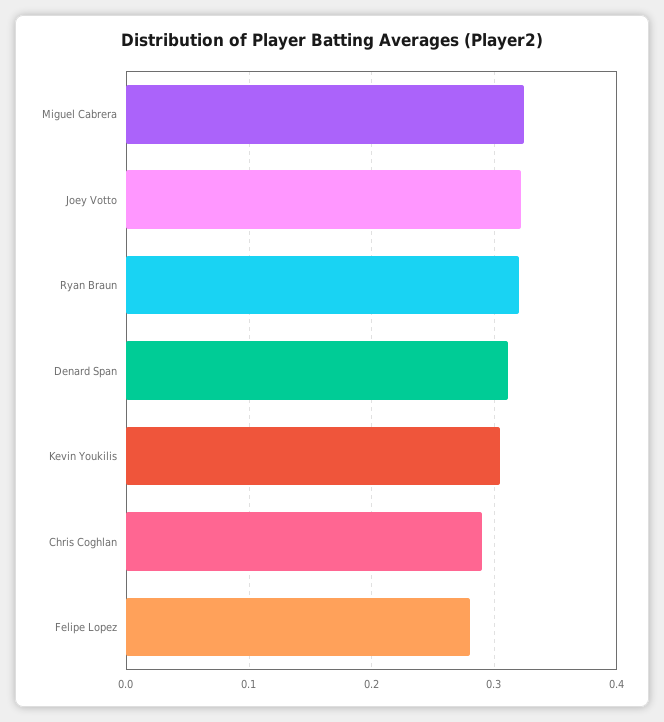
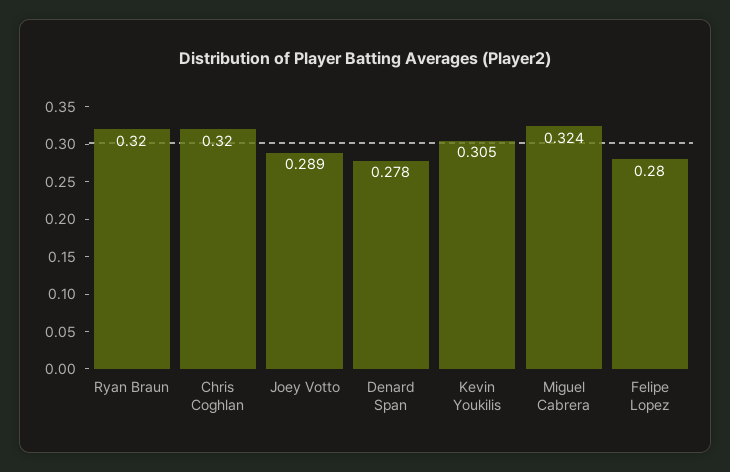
  {
    "Miguel Cabrera": 0.324,
-   "Joey Votto": 0.32,
+   "Joey Votto": 0.289,
    "Ryan Braun": 0.32,
-   "Denard Span": 0.31,
+   "Denard Span": 0.278,
    "Kevin Youkilis": 0.305,
-   "Chris Coghlan": 0.29,
+   "Chris Coghlan": 0.32,
    "Felipe Lopez": 0.28
  }

